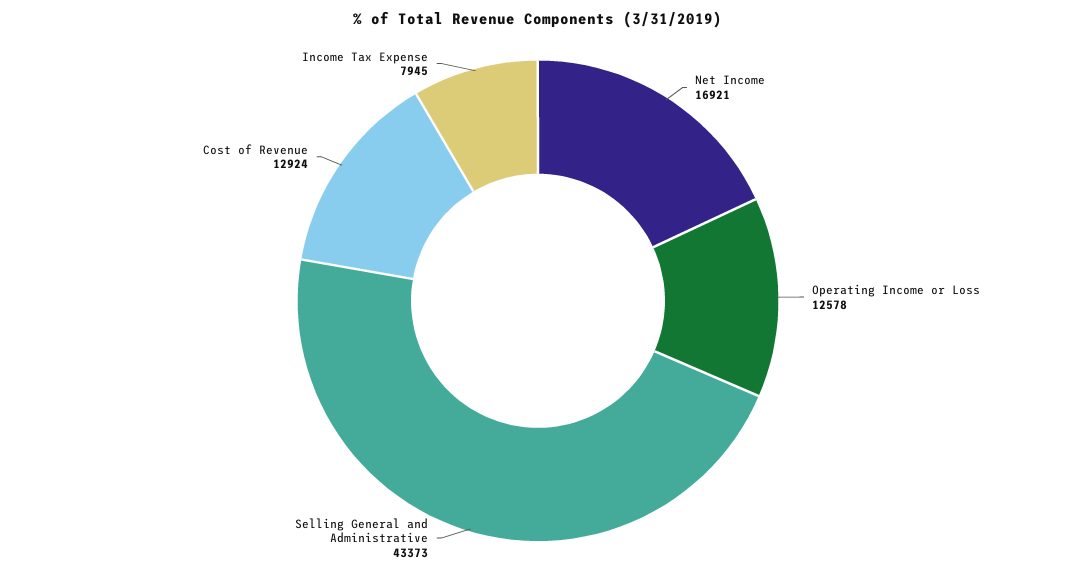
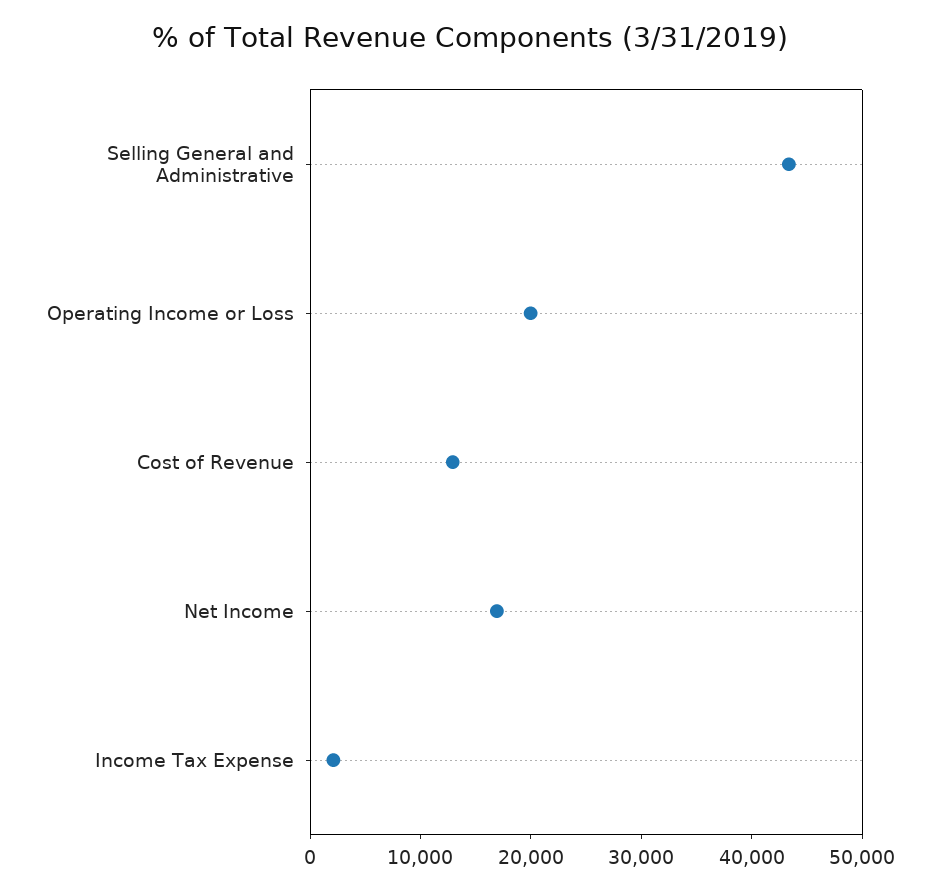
  {
    "Net Income": 16921,
-   "Operating Income or Loss": 12578,
+   "Operating Income or Loss": 20000,
    "Selling General and Administrative": 43373,
    "Cost of Revenue": 12924,
-   "Income Tax Expense": 7945
+   "Income Tax Expense": 2000
  }

